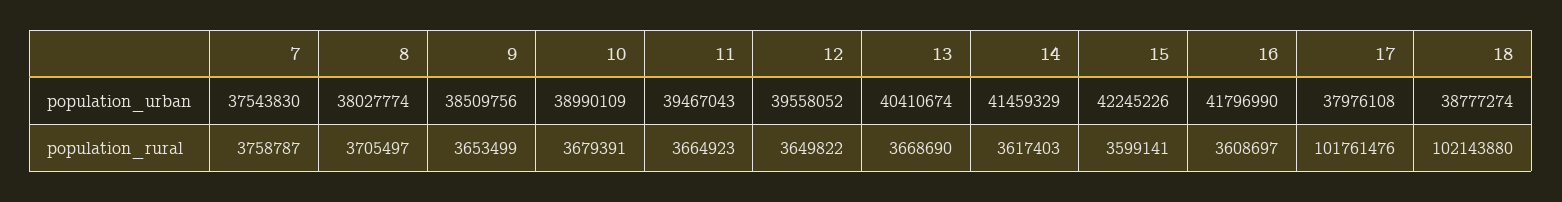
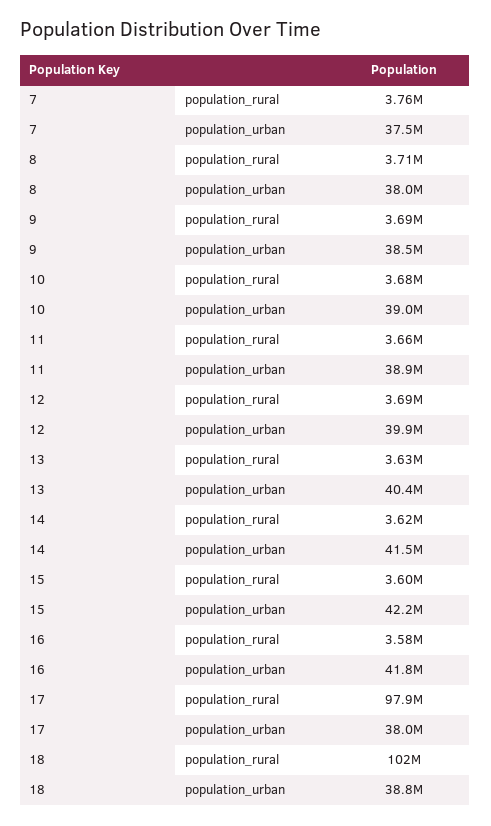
  {
    "7": {
      "population_urban": 37543830,
      "population_rural": 3758787
    },
    "8": {
      "population_urban": 38027774,
      "population_rural": 3705497
    },
    "9": {
      "population_urban": 38509756,
-     "population_rural": 3653499
+     "population_rural": 3690000
    },
    "10": {
      "population_urban": 38990109,
      "population_rural": 3679391
    },
    "11": {
-     "population_urban": 39467043,
+     "population_urban": 38900000,
      "population_rural": 3664923
    },
    "12": {
-     "population_urban": 39558052,
+     "population_urban": 39900000,
-     "population_rural": 3649822
+     "population_rural": 3690000
    },
    "13": {
      "population_urban": 40410674,
-     "population_rural": 3668690
+     "population_rural": 3630000
    },
    "14": {
      "population_urban": 41459329,
      "population_rural": 3617403
    },
    "15": {
      "population_urban": 42245226,
      "population_rural": 3599141
    },
    "16": {
      "population_urban": 41796990,
-     "population_rural": 3608697
+     "population_rural": 3580000
    },
    "17": {
      "population_urban": 37976108,
-     "population_rural": 101761476
+     "population_rural": 97900000
    },
    "18": {
      "population_urban": 38777274,
      "population_rural": 102143880
    }
  }

